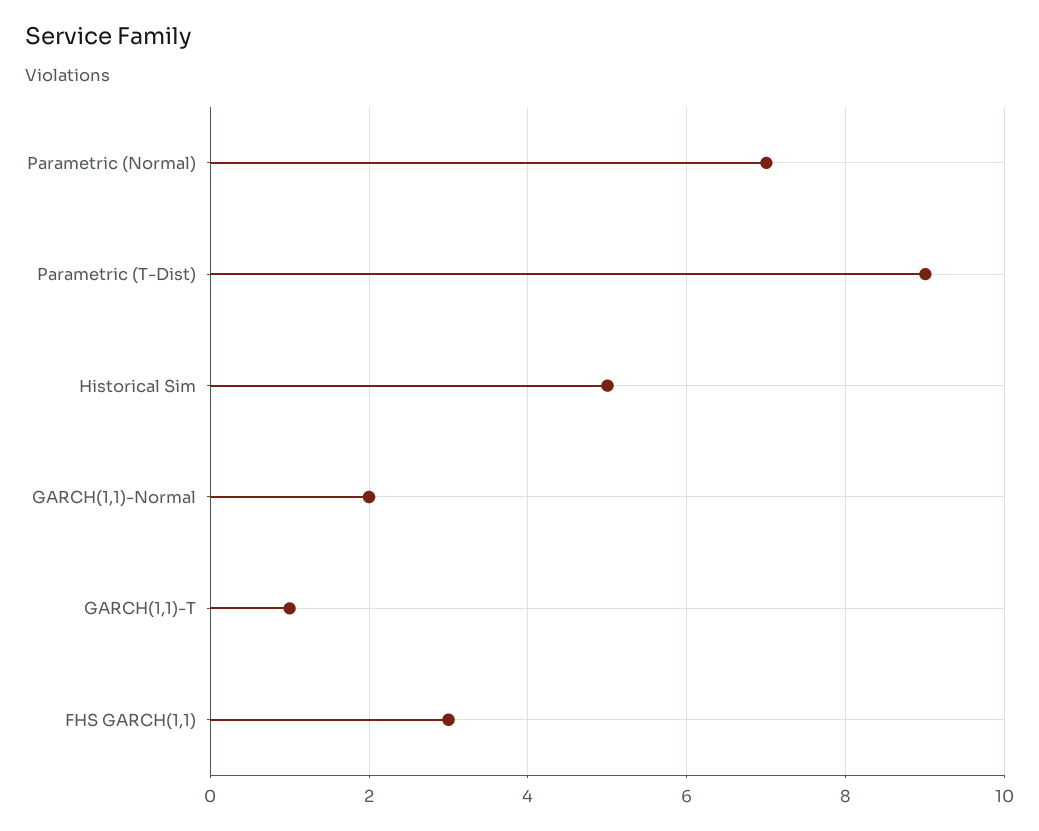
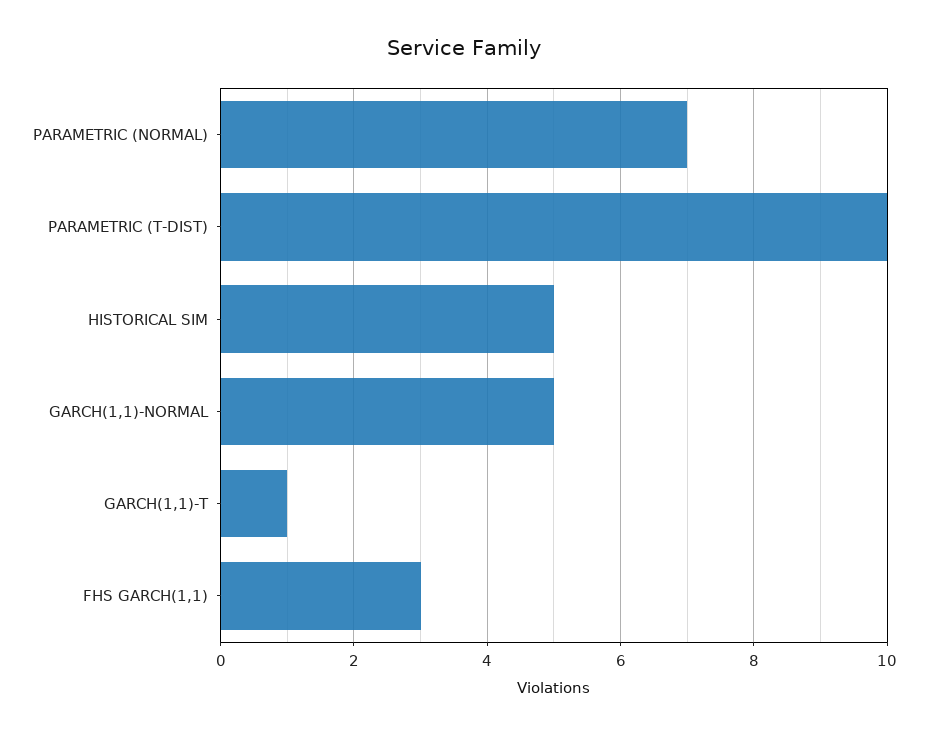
  {
    "Parametric (Normal)": 7,
-   "Parametric (T-Dist)": 9,
+   "Parametric (T-Dist)": 10,
    "Historical Sim": 5,
-   "GARCH(1,1)-Normal": 2,
+   "GARCH(1,1)-Normal": 5,
    "GARCH(1,1)-T": 1,
    "FHS GARCH(1,1)": 3
  }

